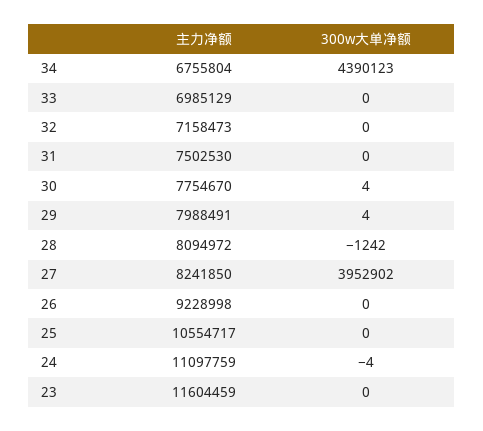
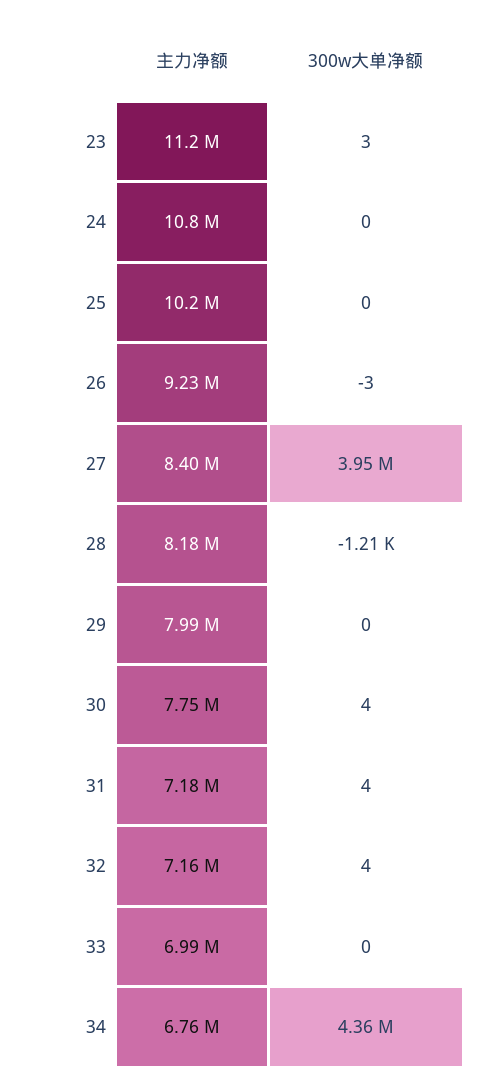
  {
    "主力净额": {
      "34": 6755804,
      "33": 6985129,
      "32": 7158473,
-     "31": 7502530,
+     "31": 7180000,
      "30": 7754670,
      "29": 7988491,
-     "28": 8094972,
+     "28": 8180000,
-     "27": 8241850,
+     "27": 8400000,
      "26": 9228998,
-     "25": 10554717,
+     "25": 10200000,
-     "24": 11097759,
+     "24": 10800000,
-     "23": 11604459
+     "23": 11200000
    },
    "300w大单净额": {
-     "34": 4390123,
+     "34": 4360000,
      "33": 0,
-     "32": 0,
+     "32": 4,
-     "31": 0,
+     "31": 4,
      "30": 4,
-     "29": 4,
+     "29": 0,
-     "28": -1242,
+     "28": -1210,
      "27": 3952902,
-     "26": 0,
+     "26": -3,
      "25": 0,
-     "24": -4,
+     "24": 0,
-     "23": 0
+     "23": 3
    }
  }

